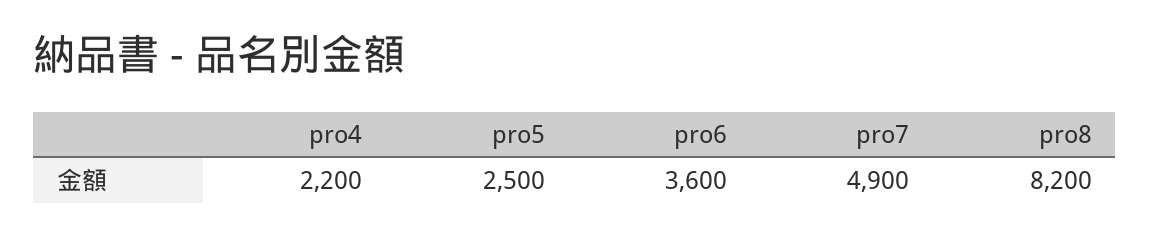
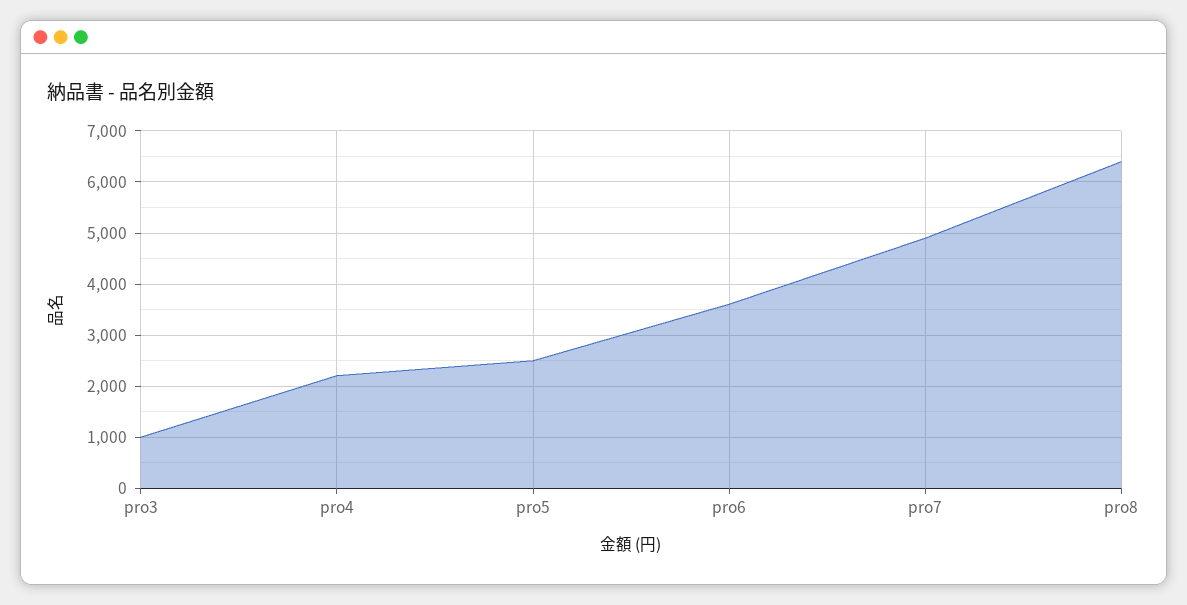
  {
    "pro4": 2200,
    "pro5": 2500,
    "pro6": 3600,
    "pro7": 4900,
-   "pro8": 8200
+   "pro8": 6400,
+   "pro3": 1000
  }

